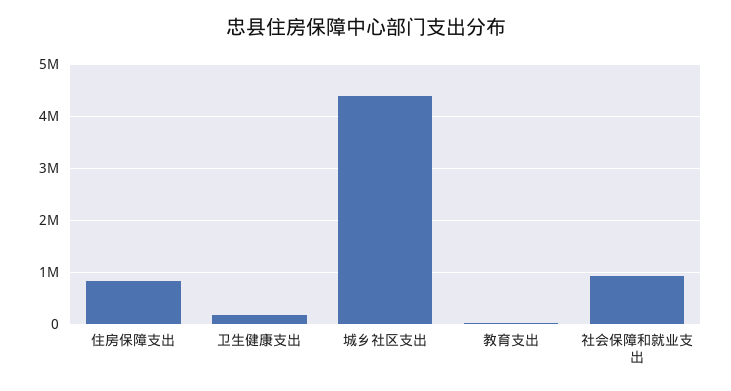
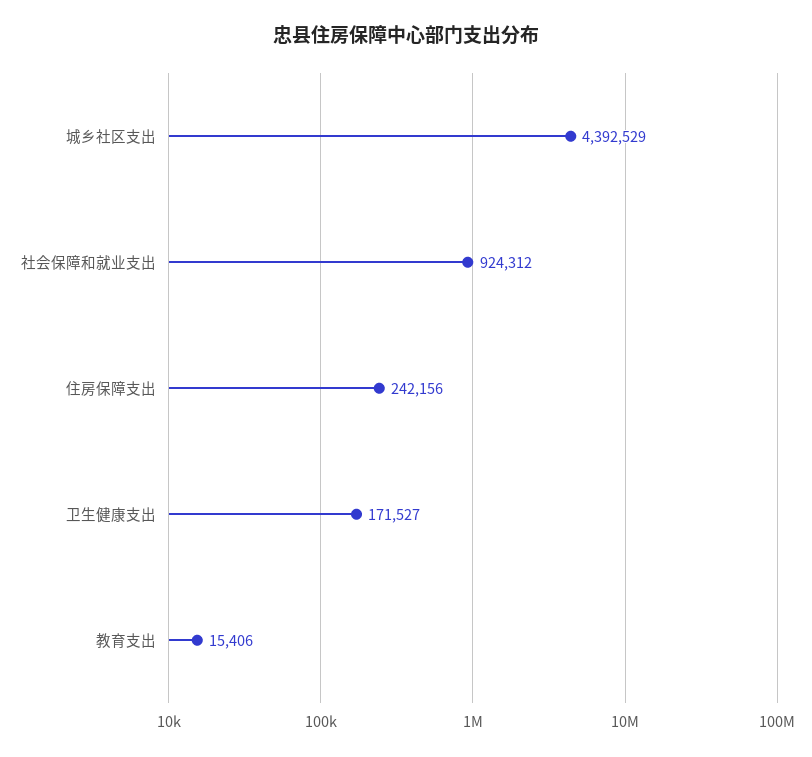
  {
-   "住房保障支出": 800000,
+   "住房保障支出": 242156,
    "卫生健康支出": 171527,
    "城乡社区支出": 4392529,
    "教育支出": 15406,
    "社会保障和就业支出": 924312
  }

